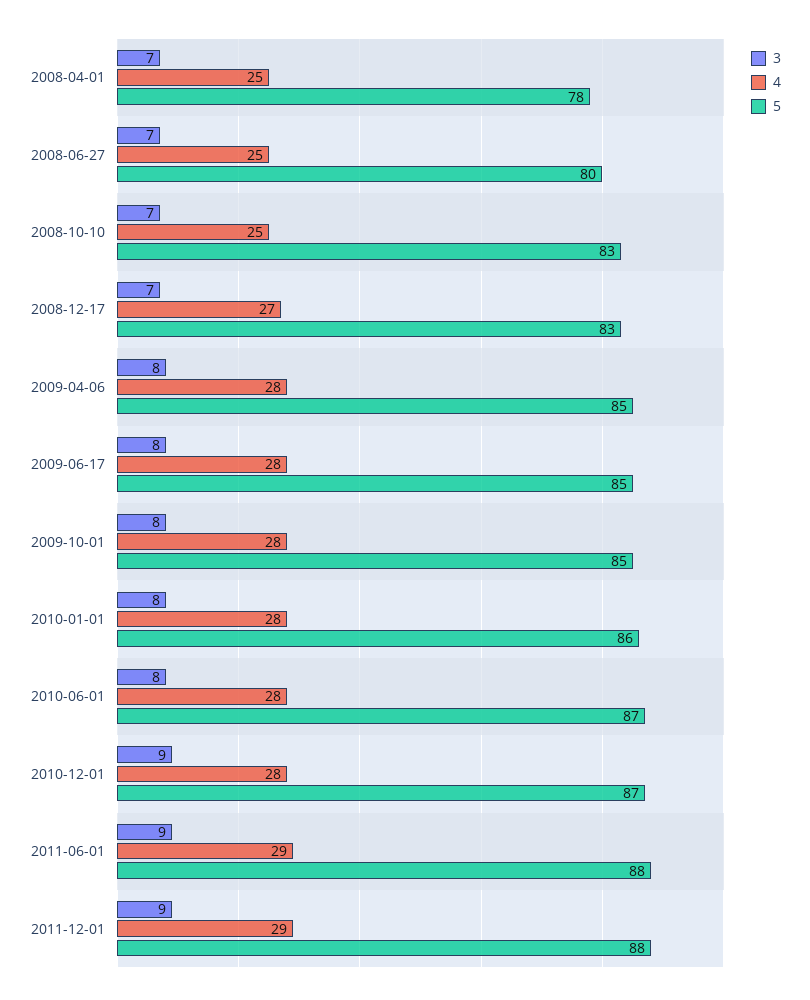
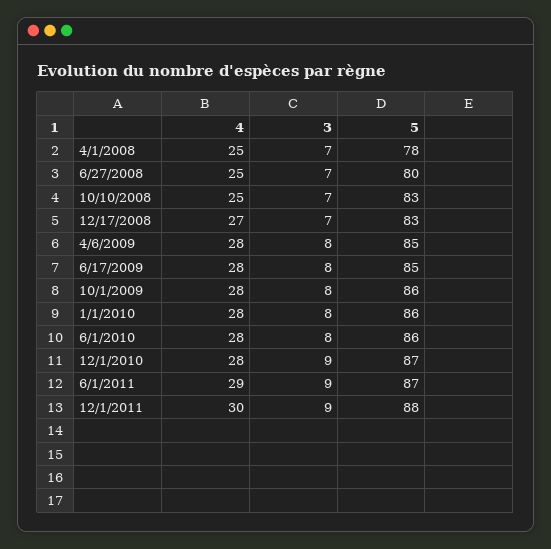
  {
    "3": {
      "2008-04-01": 7,
      "2008-06-27": 7,
      "2008-10-10": 7,
      "2008-12-17": 7,
      "2009-04-06": 8,
      "2009-06-17": 8,
      "2009-10-01": 8,
      "2010-01-01": 8,
      "2010-06-01": 8,
      "2010-12-01": 9,
      "2011-06-01": 9,
      "2011-12-01": 9
    },
    "4": {
      "2008-04-01": 25,
      "2008-06-27": 25,
      "2008-10-10": 25,
      "2008-12-17": 27,
      "2009-04-06": 28,
      "2009-06-17": 28,
      "2009-10-01": 28,
      "2010-01-01": 28,
      "2010-06-01": 28,
      "2010-12-01": 28,
      "2011-06-01": 29,
-     "2011-12-01": 29
+     "2011-12-01": 30
    },
    "5": {
      "2008-04-01": 78,
      "2008-06-27": 80,
      "2008-10-10": 83,
      "2008-12-17": 83,
      "2009-04-06": 85,
      "2009-06-17": 85,
-     "2009-10-01": 85,
+     "2009-10-01": 86,
      "2010-01-01": 86,
-     "2010-06-01": 87,
+     "2010-06-01": 86,
      "2010-12-01": 87,
-     "2011-06-01": 88,
+     "2011-06-01": 87,
      "2011-12-01": 88
    }
  }

